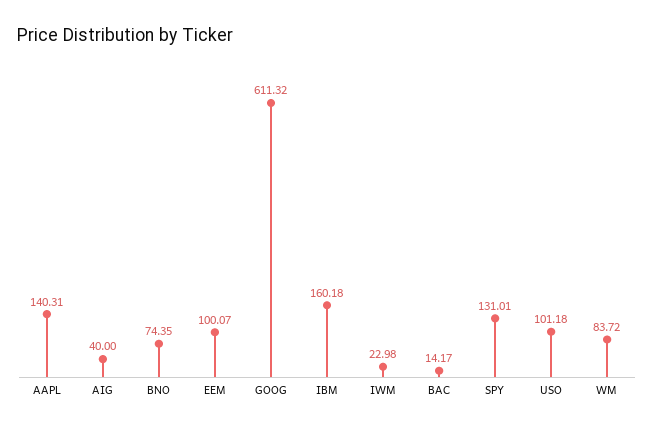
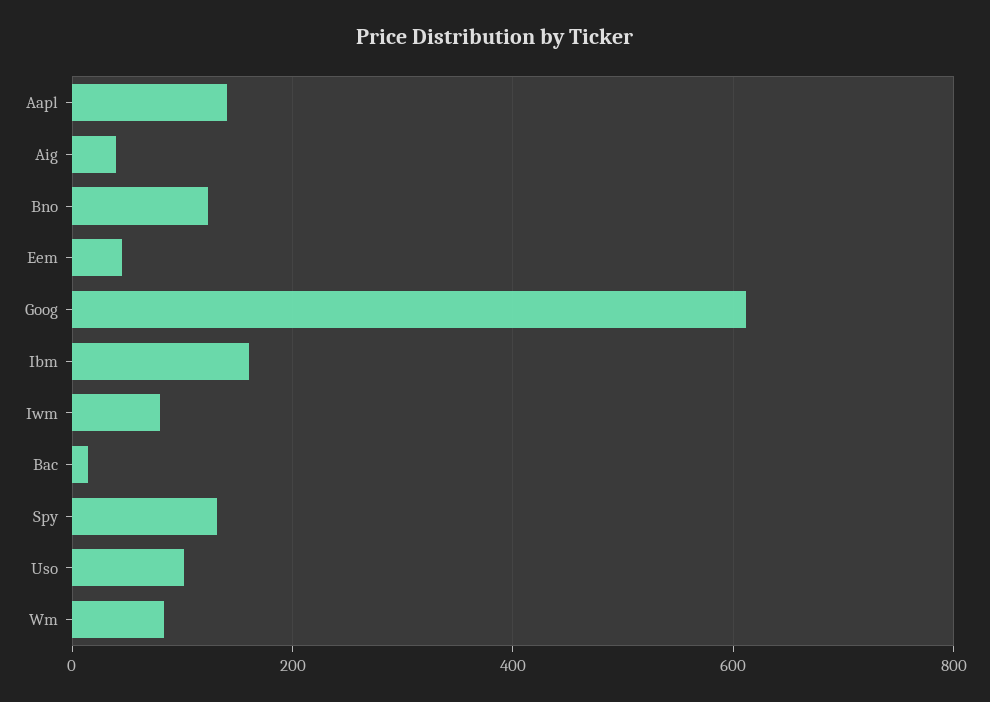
  {
    "AAPL": 140.31,
    "AIG": 40,
-   "BNO": 74.35,
+   "BNO": 120,
-   "EEM": 100.07,
+   "EEM": 40,
    "GOOG": 611.32,
    "IBM": 160.18,
-   "IWM": 22.98,
+   "IWM": 80,
    "BAC": 14.17,
    "SPY": 131.01,
    "USO": 101.18,
    "WM": 83.72
  }

